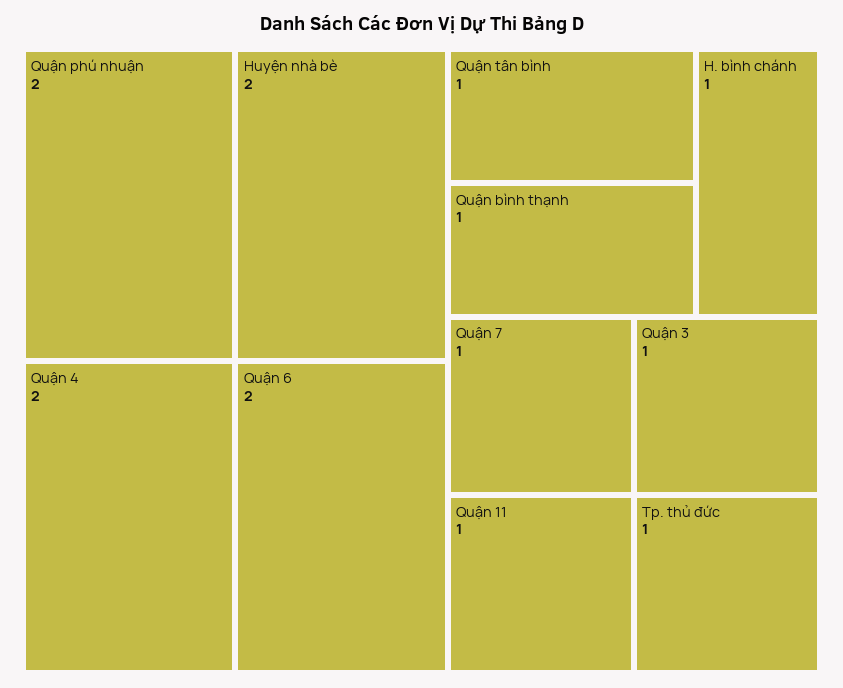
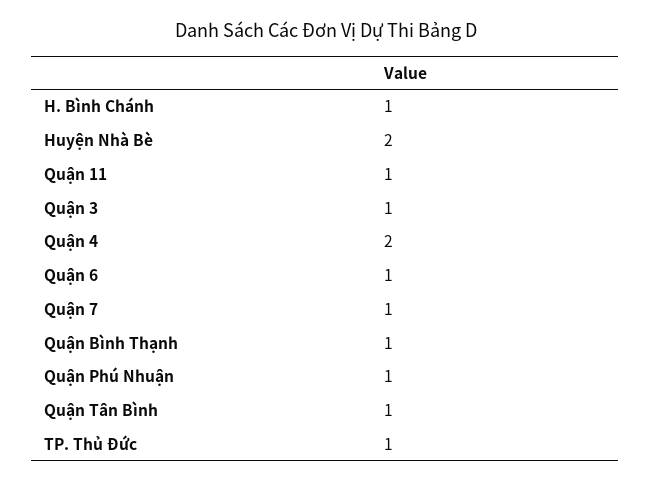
  {
-   "Quận phú nhuận": 2,
+   "Quận phú nhuận": 1,
    "Huyện nhà bè": 2,
    "Quận 4": 2,
-   "Quận 6": 2,
+   "Quận 6": 1,
    "Quận tân bình": 1,
    "Quận bình thạnh": 1,
    "H. bình chánh": 1,
    "Quận 7": 1,
    "Quận 11": 1,
    "Quận 3": 1,
    "Tp. thủ đức": 1
  }

